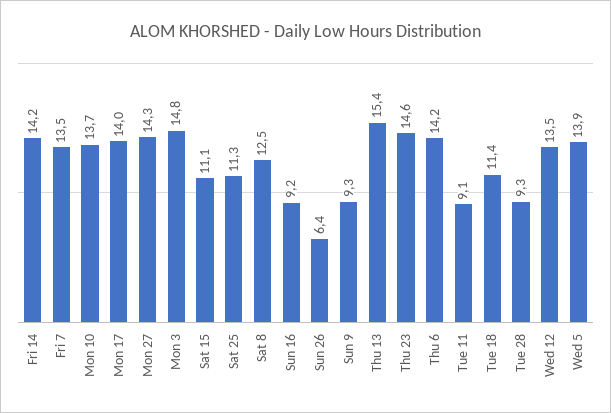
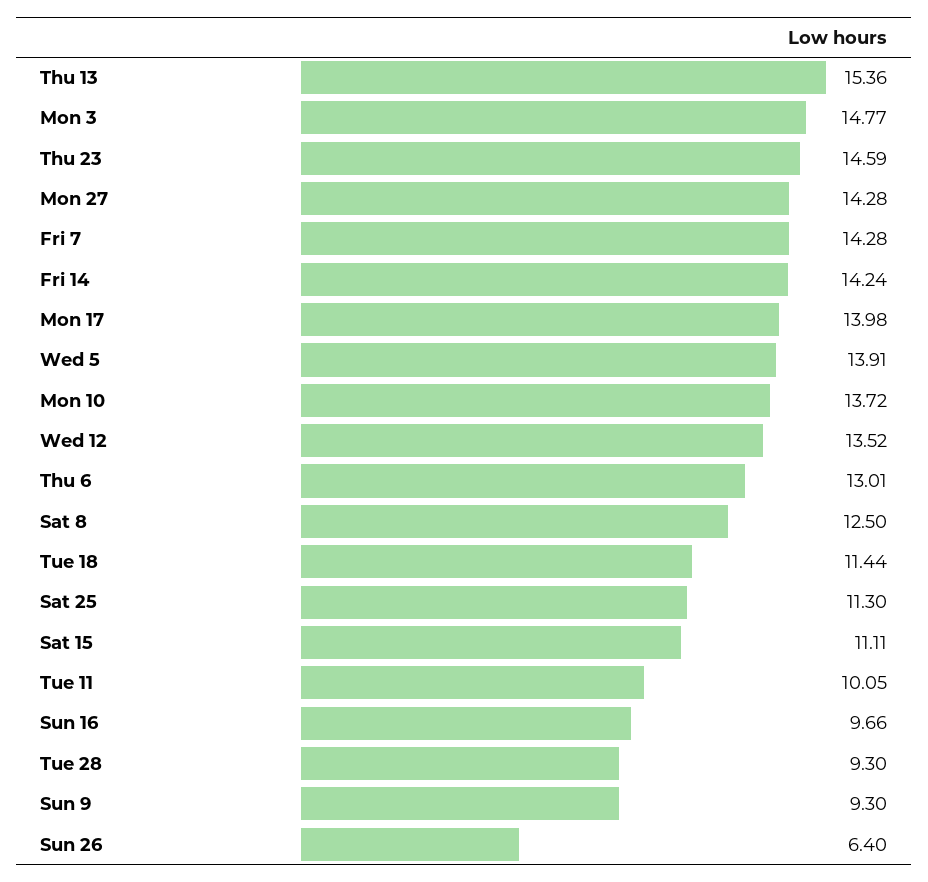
  {
    "Fri 14": 14.24,
-   "Fri 7": 13.5,
+   "Fri 7": 14.28,
    "Mon 10": 13.72,
    "Mon 17": 13.98,
    "Mon 27": 14.28,
    "Mon 3": 14.77,
    "Sat 15": 11.11,
    "Sat 25": 11.3,
    "Sat 8": 12.5,
-   "Sun 16": 9.2,
+   "Sun 16": 9.66,
    "Sun 26": 6.4,
    "Sun 9": 9.3,
    "Thu 13": 15.36,
    "Thu 23": 14.59,
-   "Thu 6": 14.2,
+   "Thu 6": 13.01,
-   "Tue 11": 9.1,
+   "Tue 11": 10.05,
    "Tue 18": 11.44,
    "Tue 28": 9.3,
    "Wed 12": 13.52,
    "Wed 5": 13.91
  }

